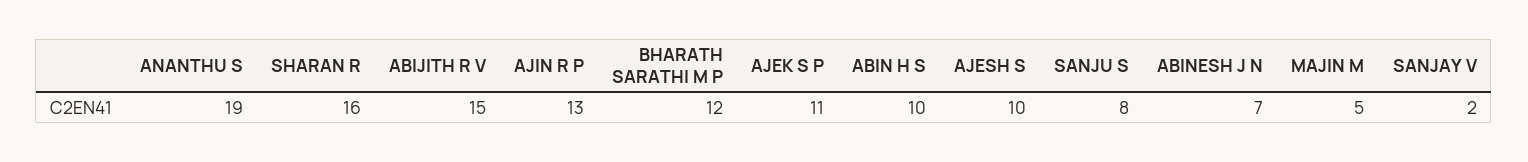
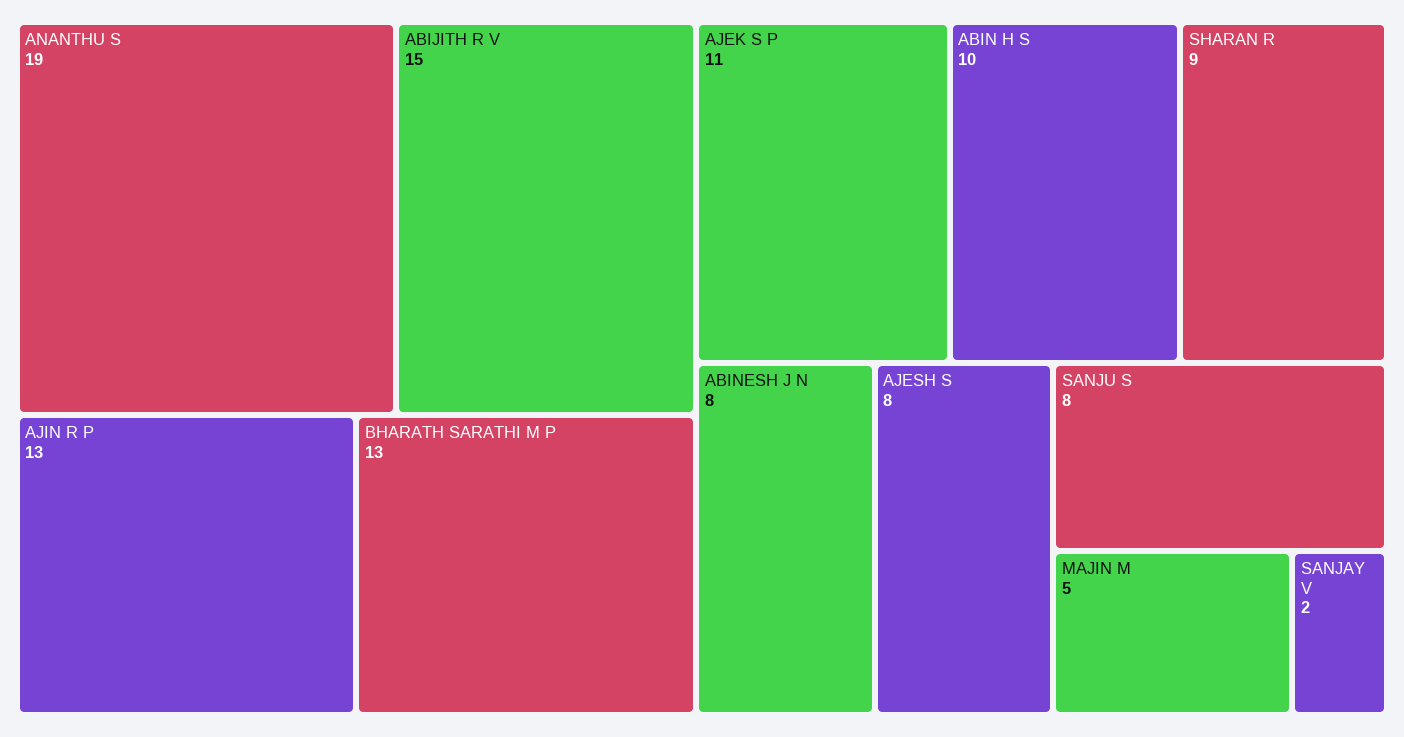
  {
    "ANANTHU S": 19,
-   "SHARAN R": 16,
+   "SHARAN R": 9,
    "ABIJITH R V": 15,
    "AJIN R P": 13,
-   "BHARATH SARATHI M P": 12,
+   "BHARATH SARATHI M P": 13,
    "AJEK S P": 11,
    "ABIN H S": 10,
-   "AJESH S": 10,
+   "AJESH S": 8,
    "SANJU S": 8,
-   "ABINESH J N": 7,
+   "ABINESH J N": 8,
    "MAJIN M": 5,
    "SANJAY V": 2
  }

